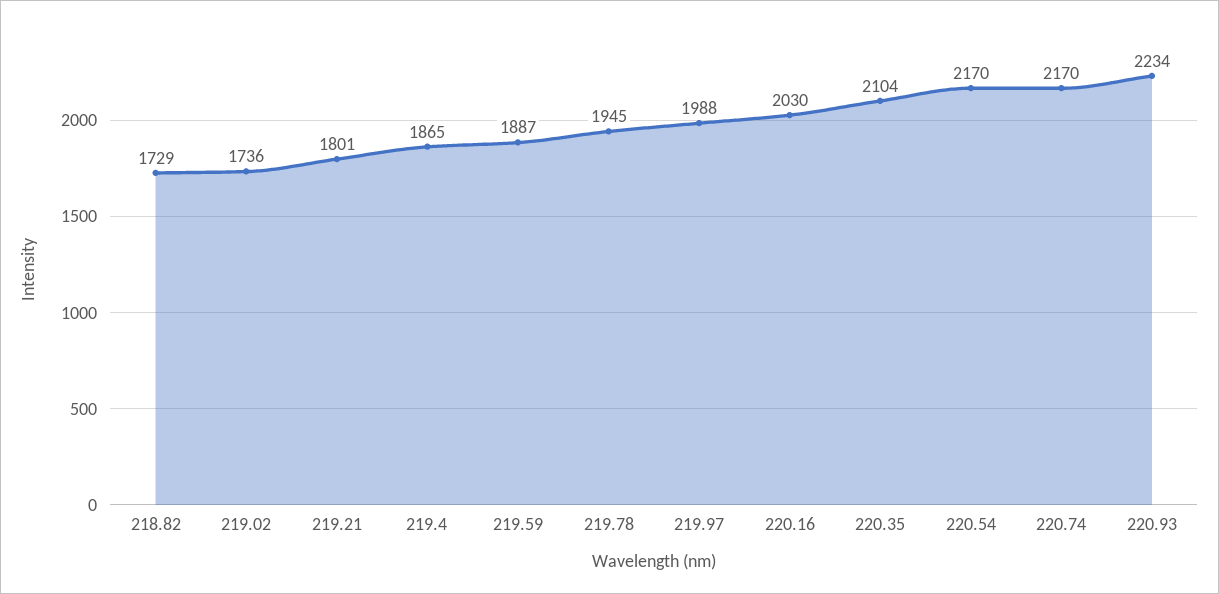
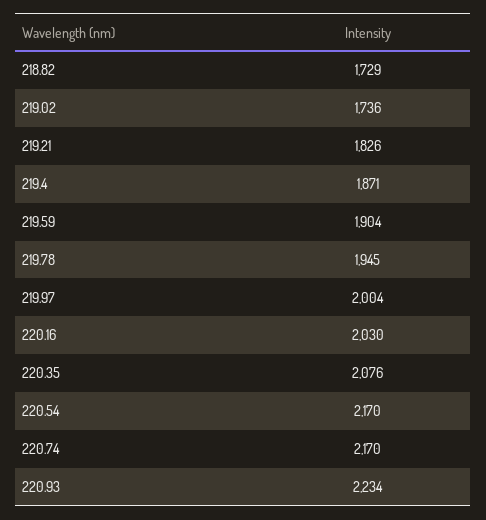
  {
    "218.82": 1729,
    "219.02": 1736,
-   "219.21": 1801,
+   "219.21": 1826,
-   "219.4": 1865,
+   "219.4": 1871,
-   "219.59": 1887,
+   "219.59": 1904,
    "219.78": 1945,
-   "219.97": 1988,
+   "219.97": 2004,
    "220.16": 2030,
-   "220.35": 2104,
+   "220.35": 2076,
    "220.54": 2170,
    "220.74": 2170,
    "220.93": 2234
  }

